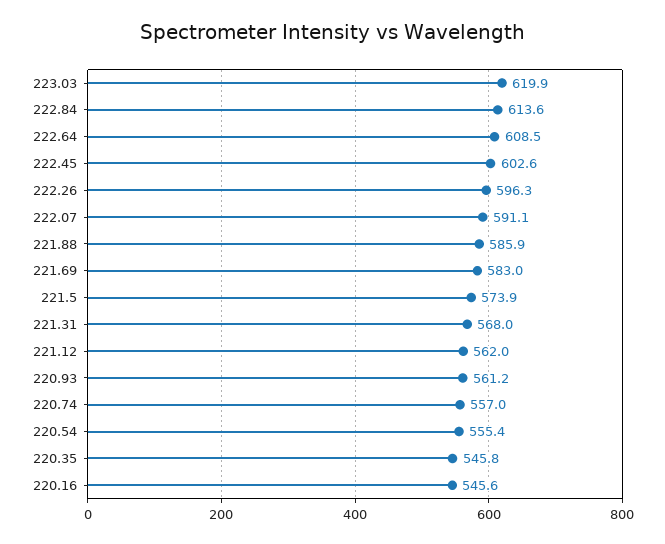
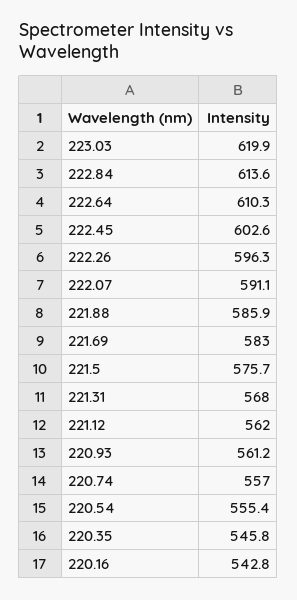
  {
    "223.03": 619.9,
    "222.84": 613.6,
-   "222.64": 608.5,
+   "222.64": 610.3,
    "222.45": 602.6,
    "222.26": 596.3,
    "222.07": 591.1,
    "221.88": 585.9,
    "221.69": 583,
-   "221.5": 573.9,
+   "221.5": 575.7,
    "221.31": 568,
    "221.12": 562,
    "220.93": 561.2,
    "220.74": 557,
    "220.54": 555.4,
    "220.35": 545.8,
-   "220.16": 545.6
+   "220.16": 542.8
  }

